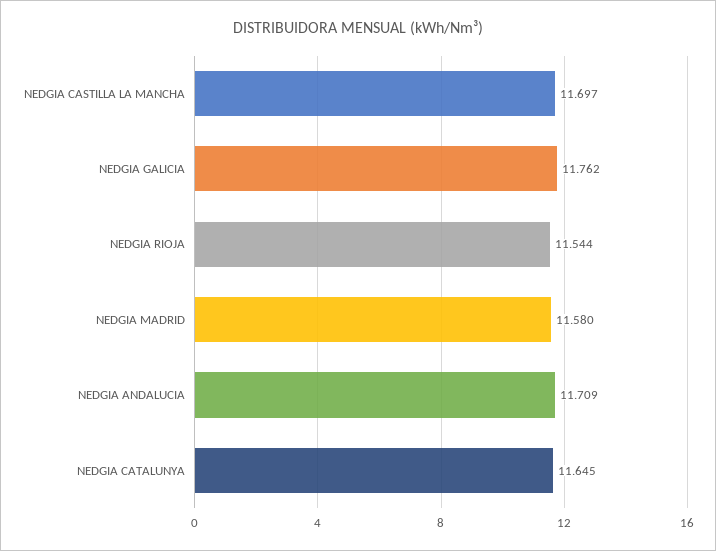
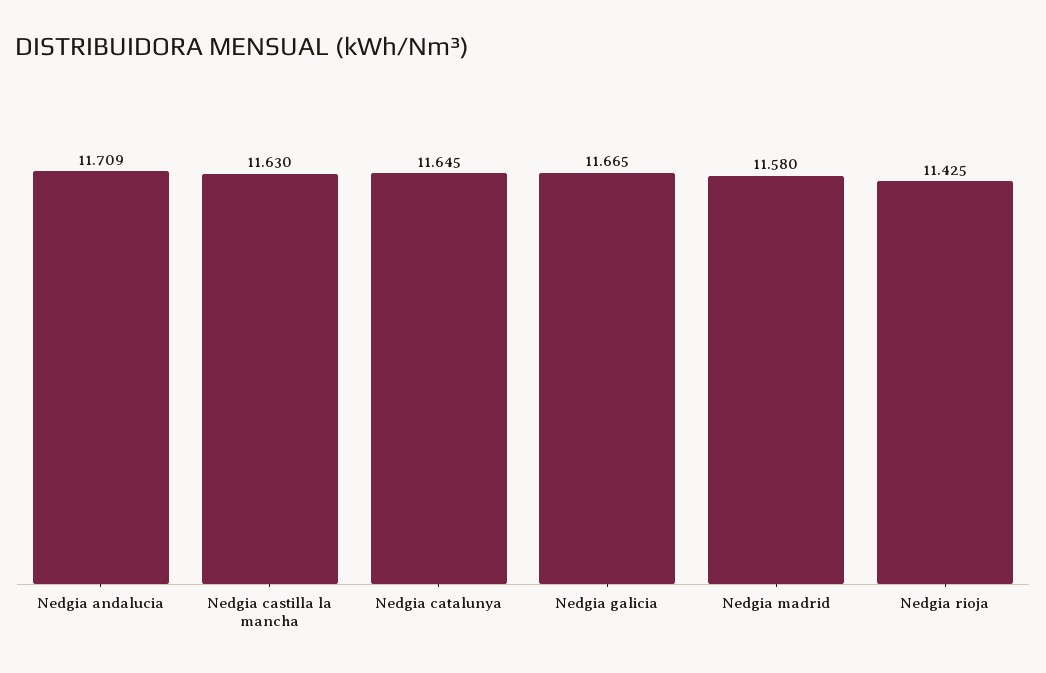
  {
-   "NEDGIA CASTILLA LA MANCHA": 11.697,
+   "NEDGIA CASTILLA LA MANCHA": 11.63,
-   "NEDGIA GALICIA": 11.762,
+   "NEDGIA GALICIA": 11.665,
-   "NEDGIA RIOJA": 11.544,
+   "NEDGIA RIOJA": 11.425,
    "NEDGIA MADRID": 11.58,
    "NEDGIA ANDALUCIA": 11.709,
    "NEDGIA CATALUNYA": 11.645
  }

